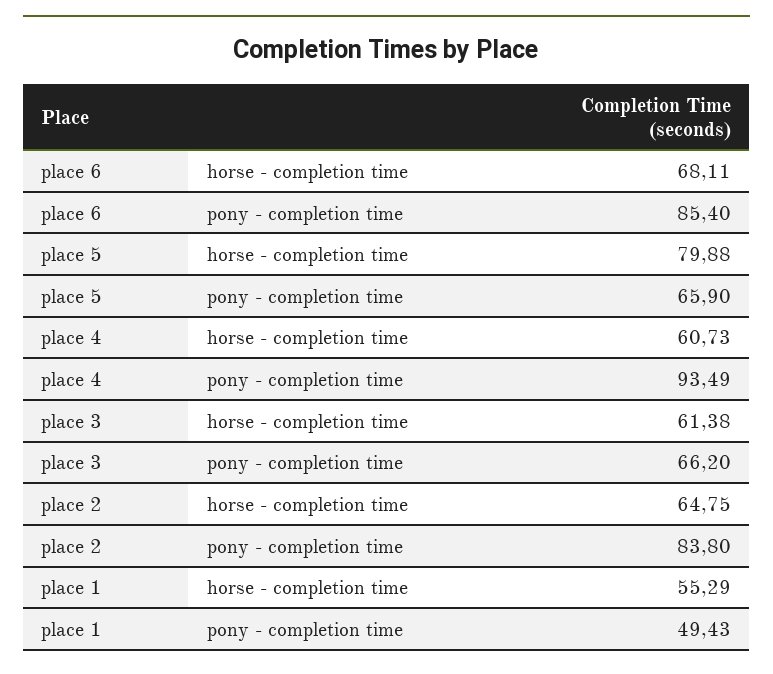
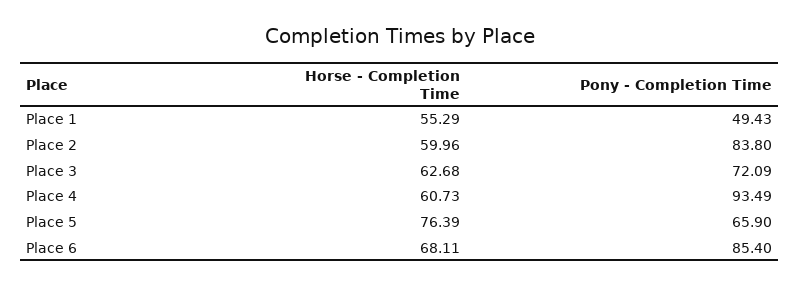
  {
    "place 6": {
      "horse - completion time": 68.11,
      "pony - completion time": 85.4
    },
    "place 5": {
-     "horse - completion time": 79.88,
+     "horse - completion time": 76.39,
      "pony - completion time": 65.9
    },
    "place 4": {
      "horse - completion time": 60.73,
      "pony - completion time": 93.49
    },
    "place 3": {
-     "horse - completion time": 61.38,
+     "horse - completion time": 62.68,
-     "pony - completion time": 66.2
+     "pony - completion time": 72.09
    },
    "place 2": {
-     "horse - completion time": 64.75,
+     "horse - completion time": 59.96,
      "pony - completion time": 83.8
    },
    "place 1": {
      "horse - completion time": 55.29,
      "pony - completion time": 49.43
    }
  }

